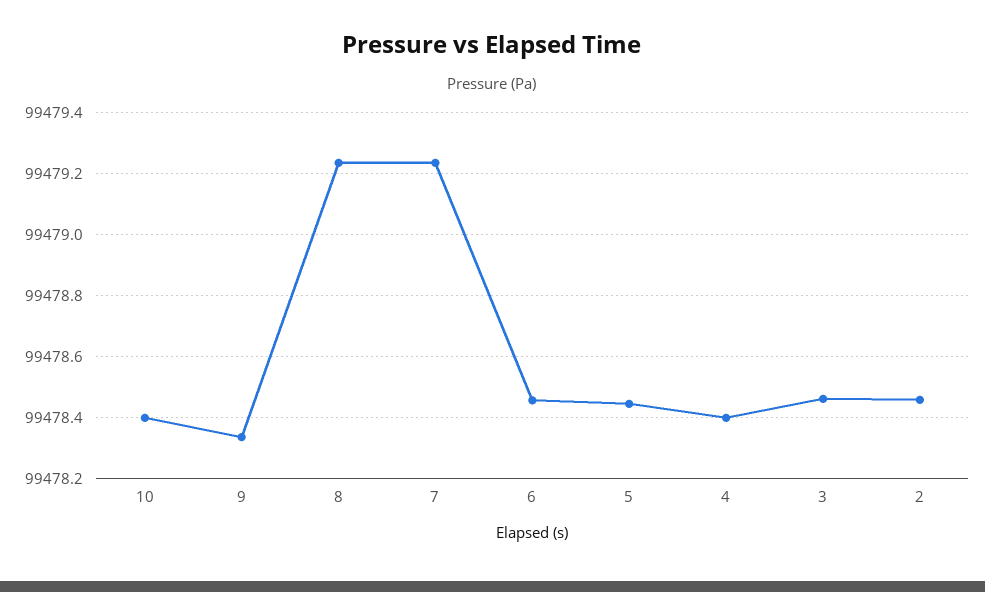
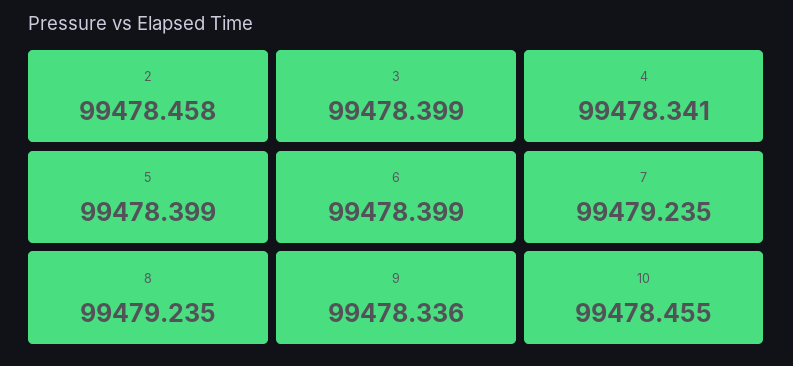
  {
-   "10": 99478.4,
+   "10": 99478.455,
    "9": 99478.336,
    "8": 99479.235,
    "7": 99479.235,
-   "6": 99478.46,
+   "6": 99478.399,
-   "5": 99478.44,
+   "5": 99478.399,
-   "4": 99478.4,
+   "4": 99478.341,
-   "3": 99478.46,
+   "3": 99478.399,
    "2": 99478.458
  }

